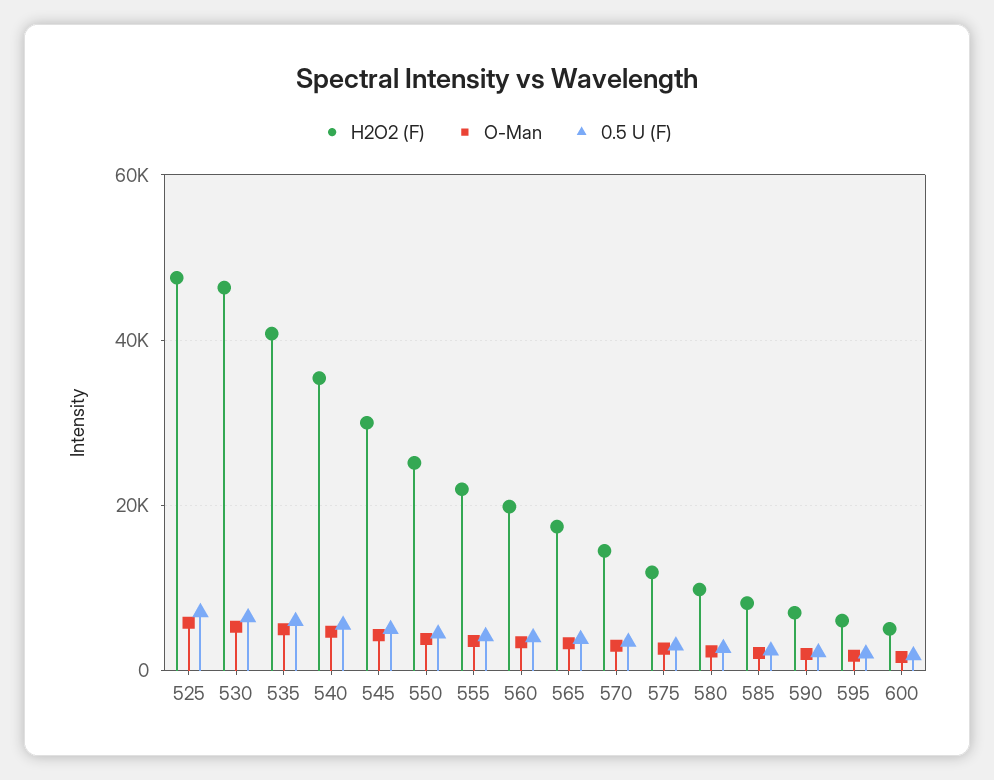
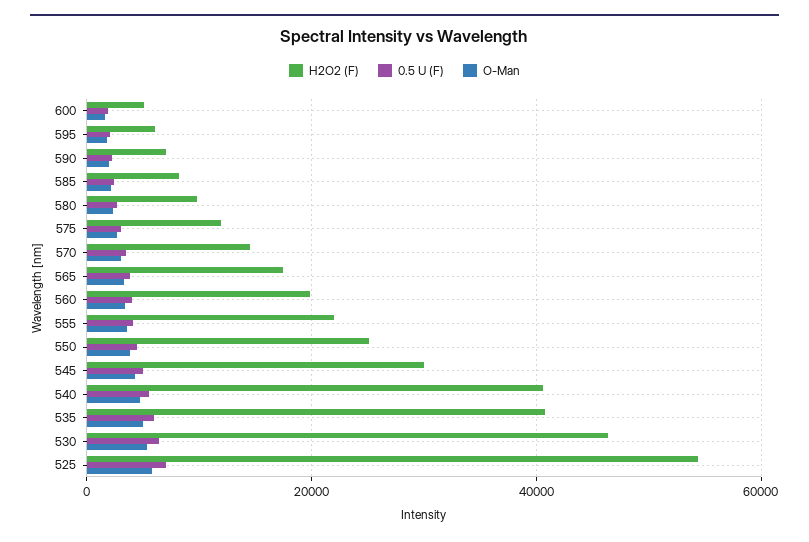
  {
    "H2O2 (F)": {
-     "525": 48000,
+     "525": 54000,
      "530": 46000,
      "535": 40000,
-     "540": 36000,
+     "540": 40000,
      "545": 30000,
      "550": 26000,
      "555": 22000,
      "560": 20000,
      "565": 18000,
      "570": 14000,
      "575": 12000,
      "580": 10000,
      "585": 8000,
      "590": 8000,
      "595": 6000,
      "600": 6000
    },
    "O-Man": {
      "525": 6000,
      "530": 6000,
      "535": 6000,
      "540": 4000,
      "545": 4000,
      "550": 4000,
      "555": 4000,
      "560": 4000,
      "565": 4000,
      "570": 4000,
      "575": 2000,
      "580": 2000,
      "585": 2000,
      "590": 2000,
      "595": 2000,
      "600": 2000
    },
    "0.5 U (F)": {
      "525": 8000,
      "530": 6000,
      "535": 6000,
      "540": 6000,
      "545": 6000,
      "550": 4000,
      "555": 4000,
      "560": 4000,
      "565": 4000,
      "570": 4000,
      "575": 4000,
      "580": 2000,
      "585": 2000,
      "590": 2000,
      "595": 2000,
      "600": 2000
    }
  }

